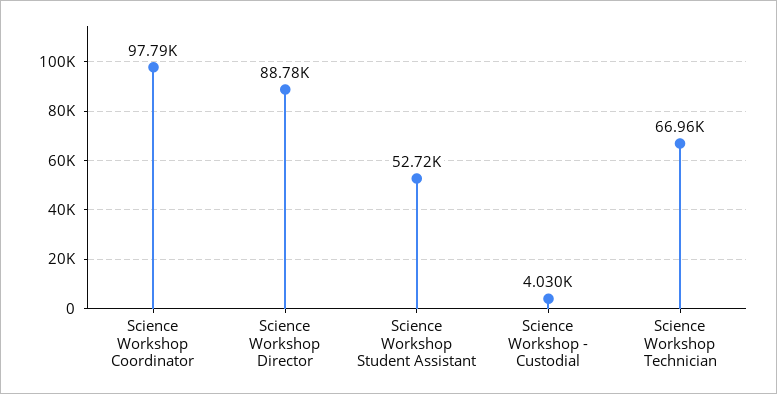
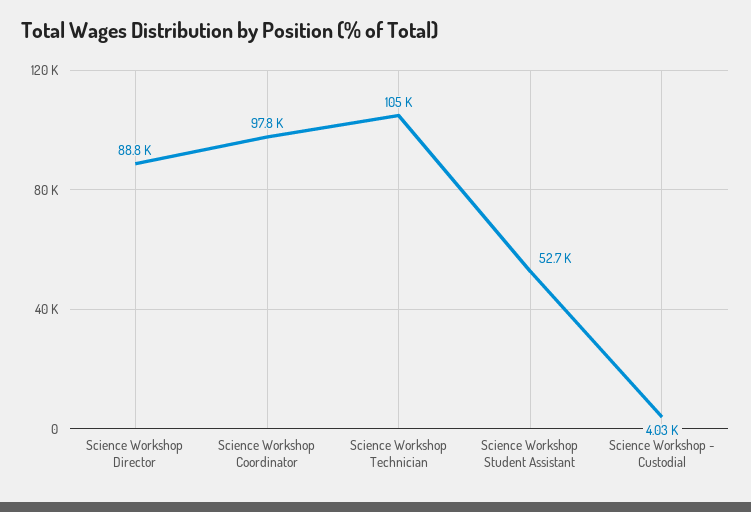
  {
    "Science Workshop Coordinator": 97790,
    "Science Workshop Director": 88780,
    "Science Workshop Student Assistant": 52720,
    "Science Workshop - Custodial": 4030,
-   "Science Workshop Technician": 66960
+   "Science Workshop Technician": 105000
  }

